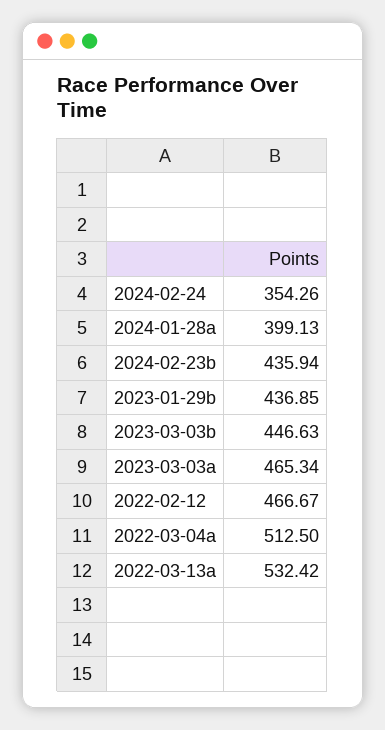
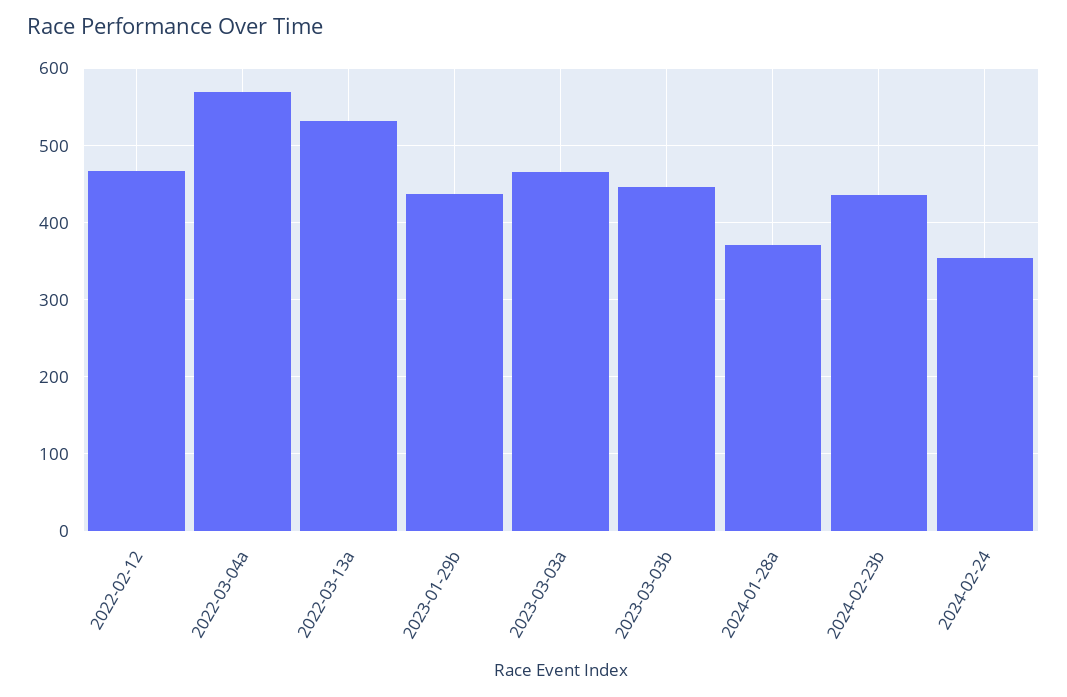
  {
    "2024-02-24": 354.26,
-   "2024-01-28a": 399.13,
+   "2024-01-28a": 370,
    "2024-02-23b": 435.94,
    "2023-01-29b": 436.85,
    "2023-03-03b": 446.63,
    "2023-03-03a": 465.34,
    "2022-02-12": 466.67,
-   "2022-03-04a": 512.5,
+   "2022-03-04a": 570,
    "2022-03-13a": 532.42
  }

